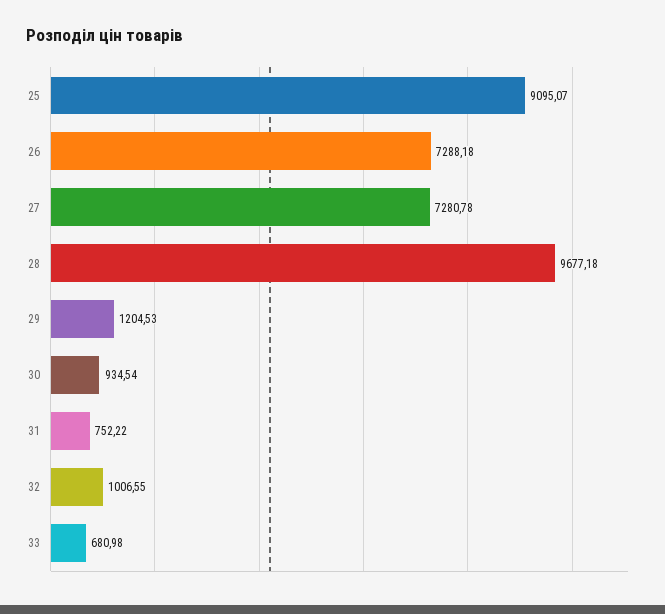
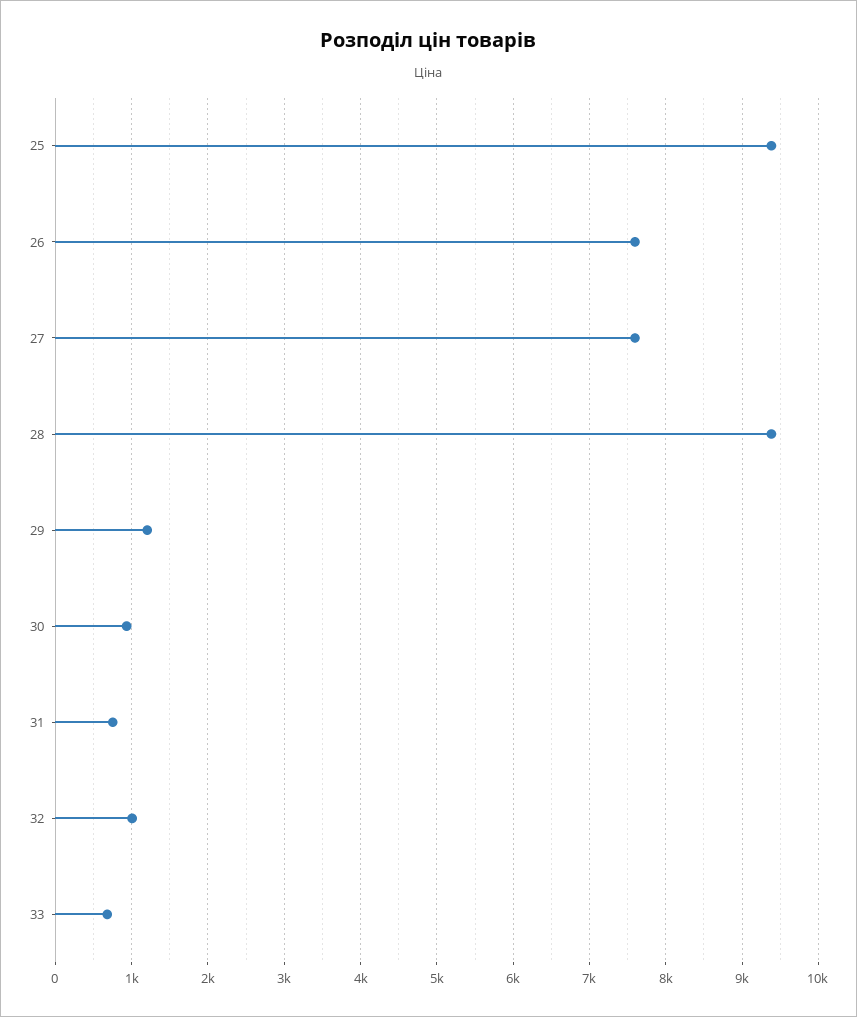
  {
-   "25": 9095.07,
+   "25": 9400,
-   "26": 7288.18,
+   "26": 7600,
-   "27": 7280.78,
+   "27": 7600,
-   "28": 9677.18,
+   "28": 9400,
    "29": 1204.53,
    "30": 934.54,
    "31": 752.22,
    "32": 1006.55,
    "33": 680.98
  }

